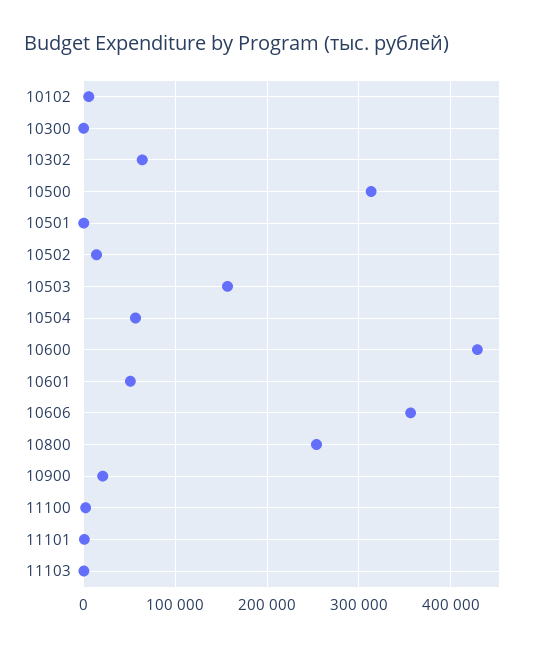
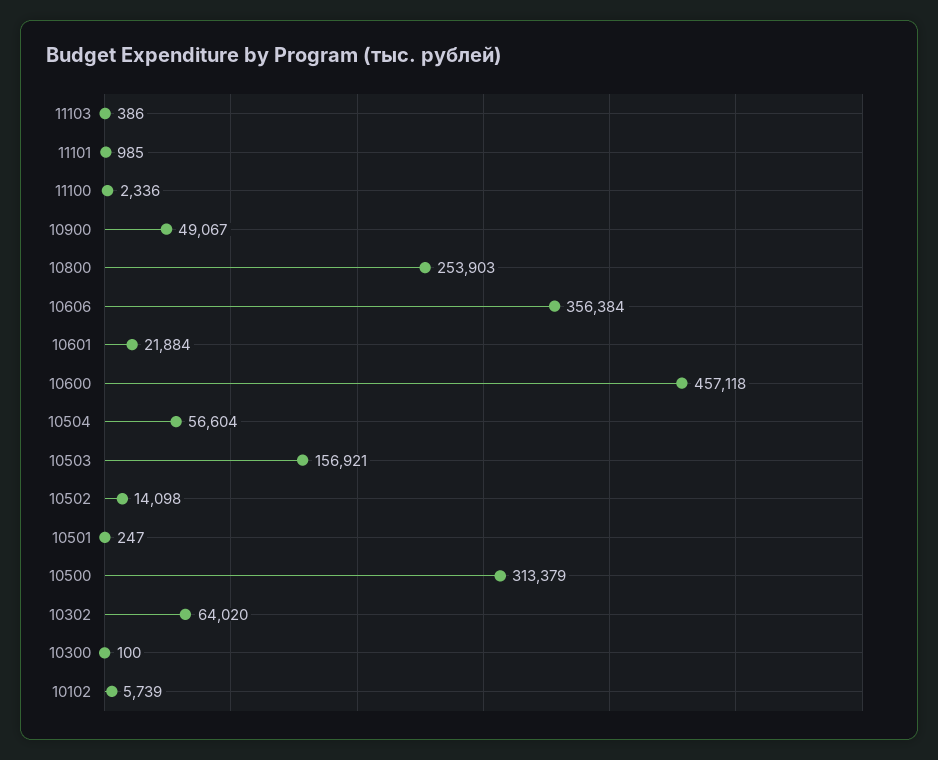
  {
    "10102": 5739,
    "10300": 100,
    "10302": 64020,
    "10500": 313379,
    "10501": 247,
    "10502": 14098,
    "10503": 156921,
    "10504": 56604,
-   "10600": 430000,
+   "10600": 457118,
-   "10601": 50000,
+   "10601": 21884,
    "10606": 356384,
    "10800": 253903,
-   "10900": 20000,
+   "10900": 49067,
    "11100": 2336,
    "11101": 985,
    "11103": 386
  }

